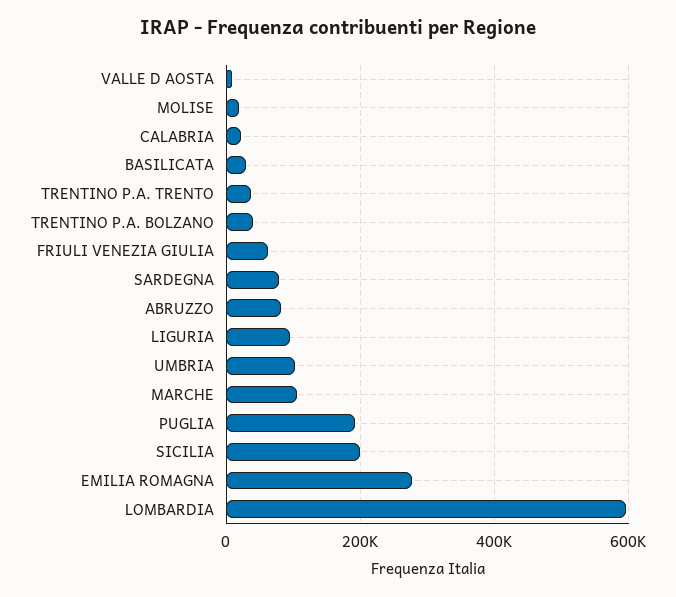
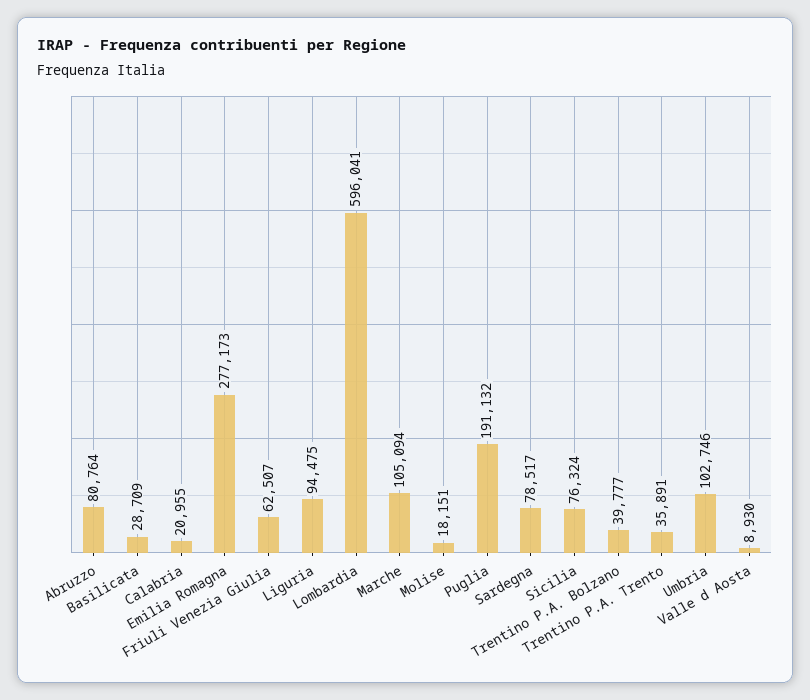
  {
    "VALLE D AOSTA": 8930,
    "MOLISE": 18151,
    "CALABRIA": 20955,
    "BASILICATA": 28709,
    "TRENTINO P.A. TRENTO": 35891,
    "TRENTINO P.A. BOLZANO": 39777,
    "FRIULI VENEZIA GIULIA": 62507,
    "SARDEGNA": 78517,
    "ABRUZZO": 80764,
    "LIGURIA": 94475,
    "UMBRIA": 102746,
    "MARCHE": 105094,
    "PUGLIA": 191132,
-   "SICILIA": 200000,
+   "SICILIA": 76324,
    "EMILIA ROMAGNA": 277173,
    "LOMBARDIA": 596041
  }

